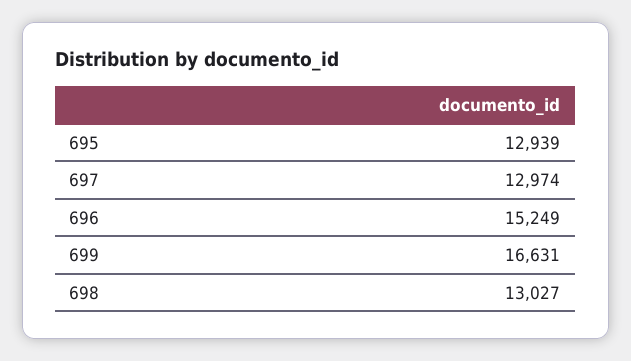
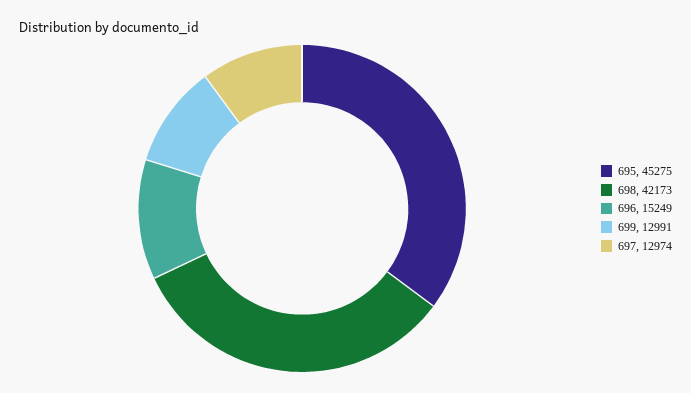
  {
-   "695": 12939,
+   "695": 45275,
    "697": 12974,
    "696": 15249,
-   "699": 16631,
+   "699": 12991,
-   "698": 13027
+   "698": 42173
  }

